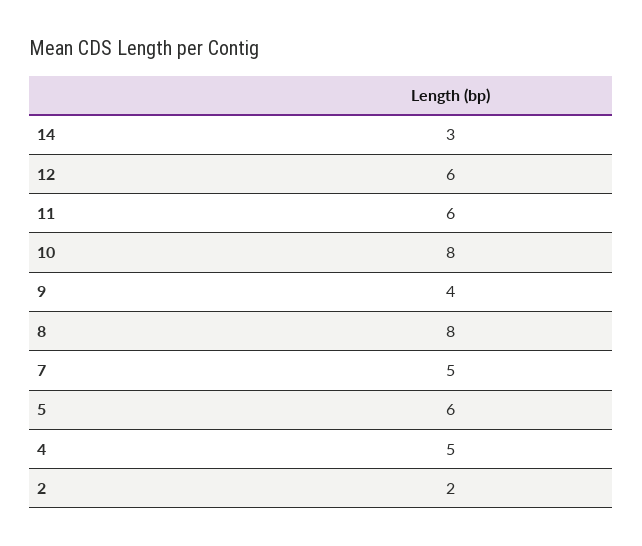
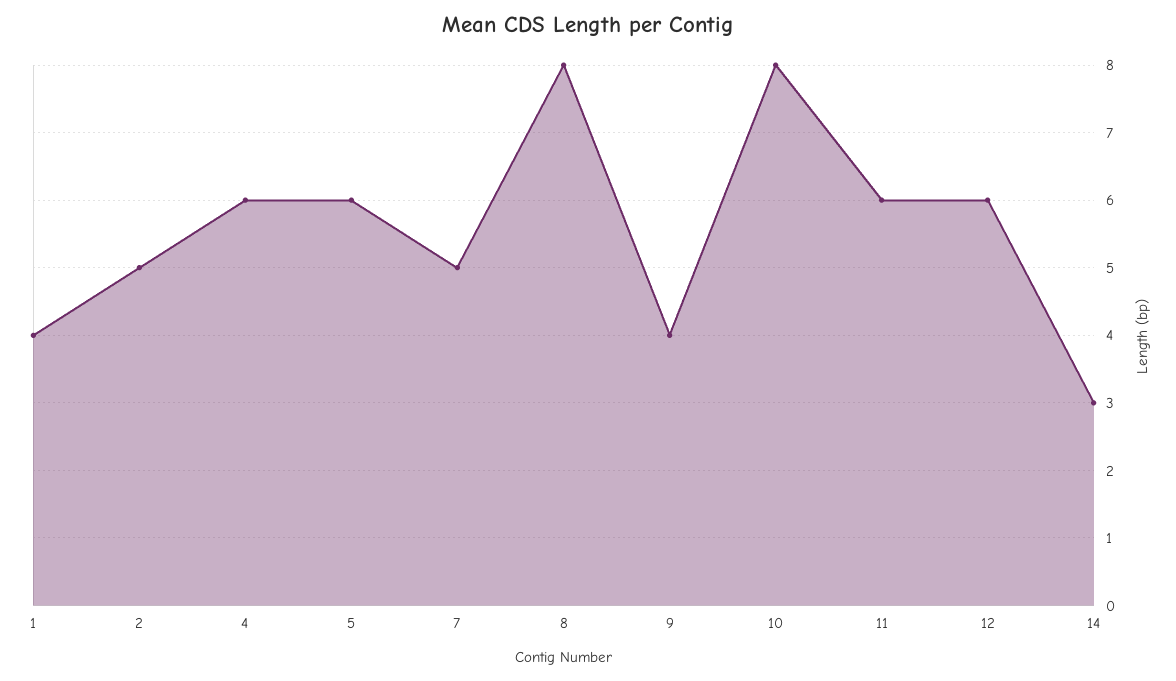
  {
    "14": 3,
    "12": 6,
    "11": 6,
    "10": 8,
    "9": 4,
    "8": 8,
    "7": 5,
    "5": 6,
-   "4": 5,
+   "4": 6,
-   "2": 2
+   "2": 5,
+   "1": 4
  }

